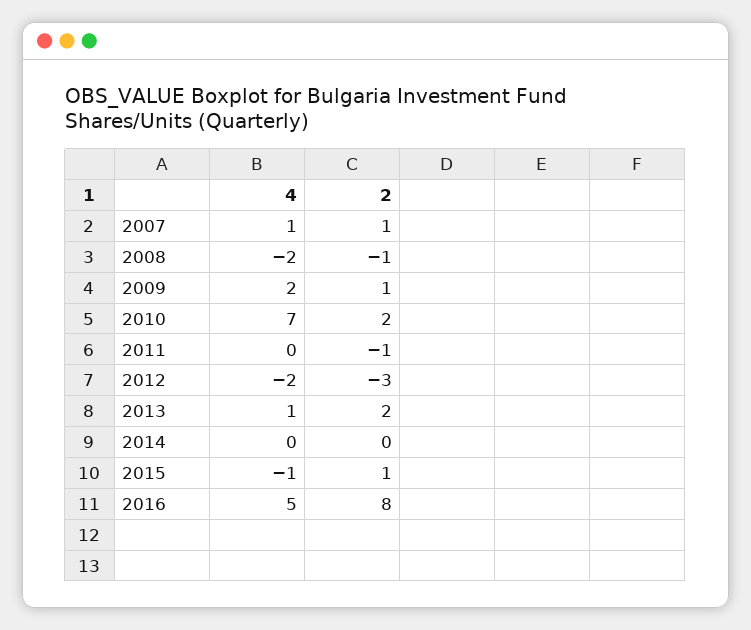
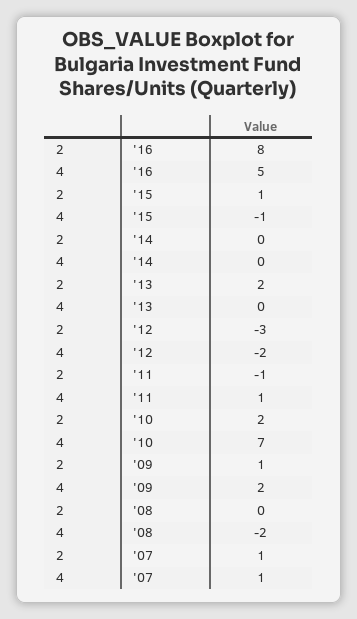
  {
    "4": {
      "2007": 1,
      "2008": -2,
      "2009": 2,
      "2010": 7,
-     "2011": 0,
+     "2011": 1,
      "2012": -2,
-     "2013": 1,
+     "2013": 0,
      "2014": 0,
      "2015": -1,
      "2016": 5
    },
    "2": {
      "2007": 1,
-     "2008": -1,
+     "2008": 0,
      "2009": 1,
      "2010": 2,
      "2011": -1,
      "2012": -3,
      "2013": 2,
      "2014": 0,
      "2015": 1,
      "2016": 8
    }
  }

